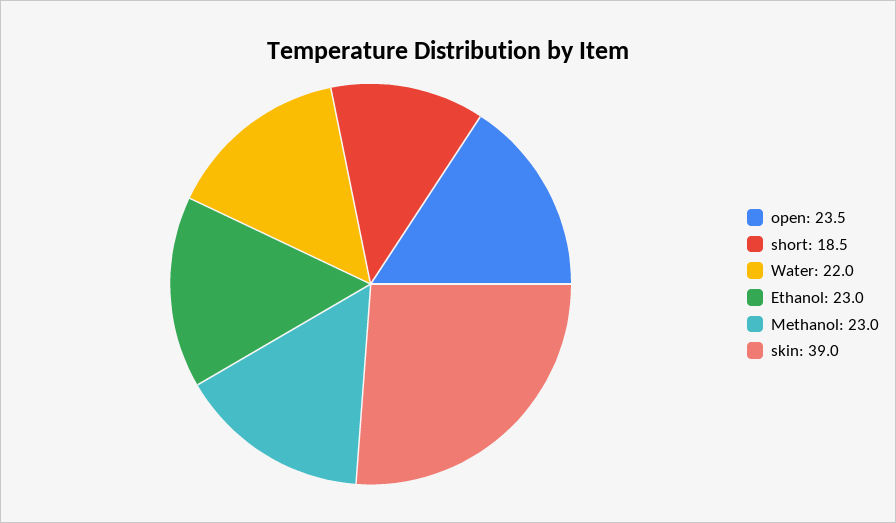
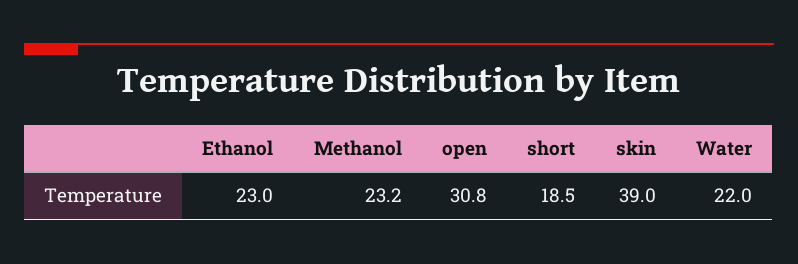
  {
-   "open": 23.5,
+   "open": 30.8,
    "short": 18.5,
    "Water": 22,
    "Ethanol": 23,
-   "Methanol": 23,
+   "Methanol": 23.2,
    "skin": 39
  }

